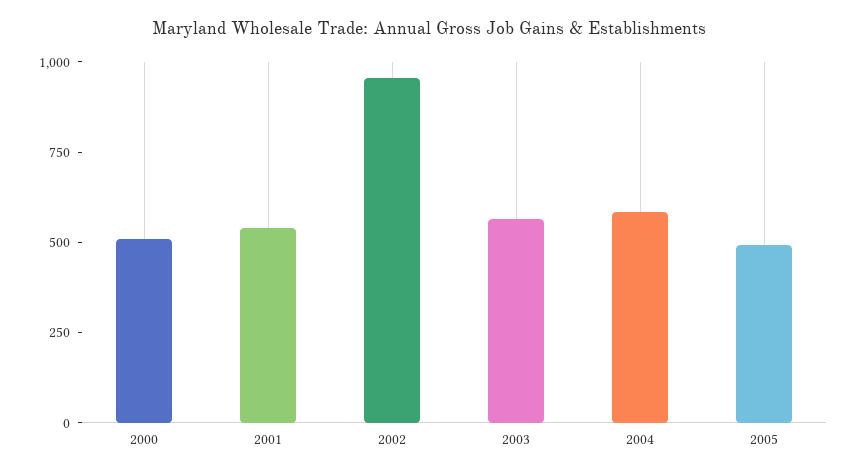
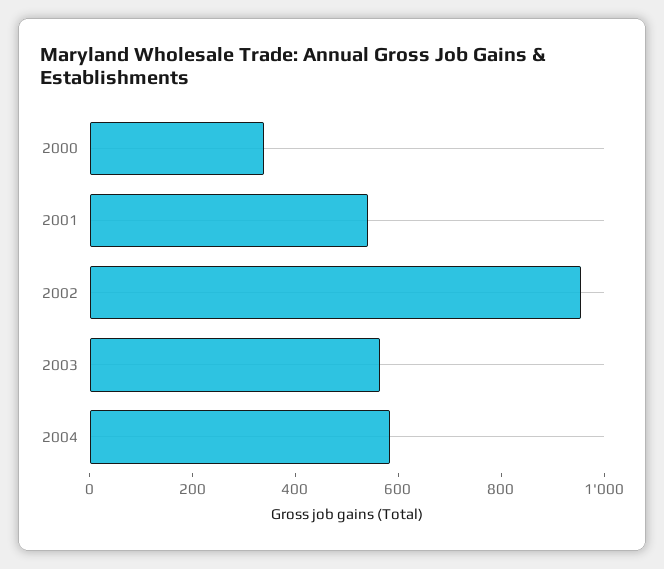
  {
-   "2000": 500,
+   "2000": 350,
    "2001": 550,
    "2002": 950,
    "2003": 550,
-   "2004": 600,
+   "2004": 600
-   "2005": 500
  }

